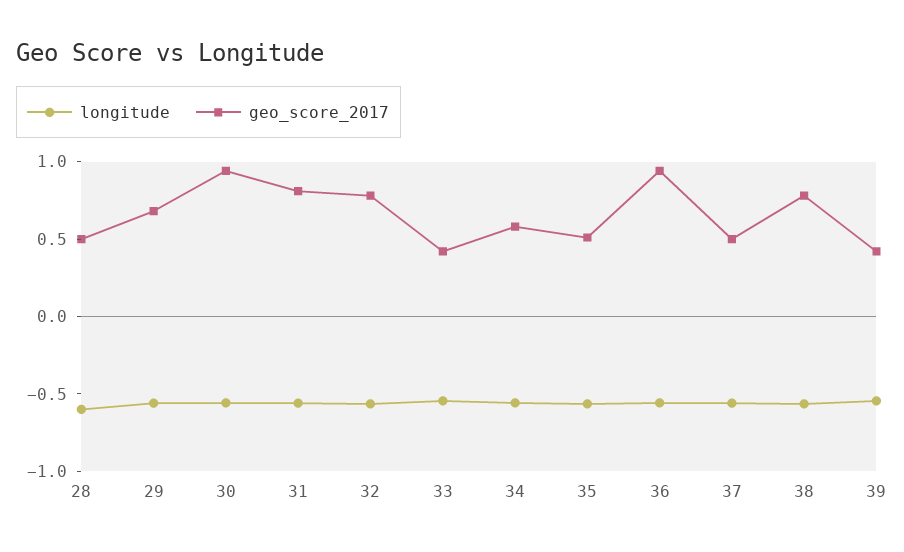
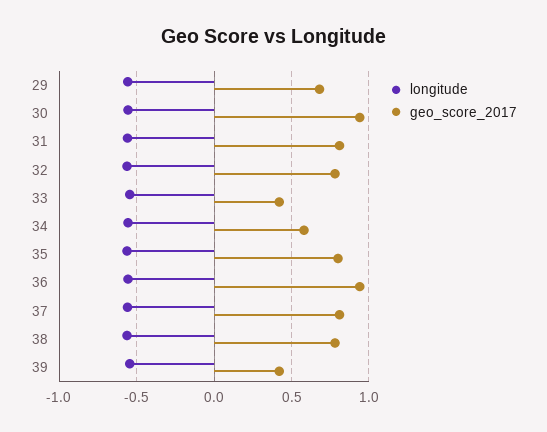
  {
    "longitude": {
-     "28": -0.6,
      "29": -0.55,
      "30": -0.55,
      "31": -0.55,
      "32": -0.55,
      "33": -0.55,
      "34": -0.55,
      "35": -0.55,
      "36": -0.55,
      "37": -0.55,
      "38": -0.55,
      "39": -0.55
    },
    "geo_score_2017": {
-     "28": 0.5,
      "29": 0.7,
      "30": 0.95,
      "31": 0.8,
      "32": 0.8,
      "33": 0.4,
      "34": 0.6,
-     "35": 0.5,
+     "35": 0.8,
      "36": 0.95,
-     "37": 0.5,
+     "37": 0.8,
      "38": 0.8,
      "39": 0.4
    }
  }

